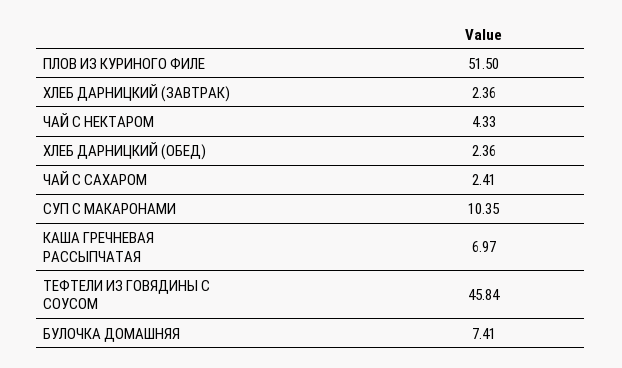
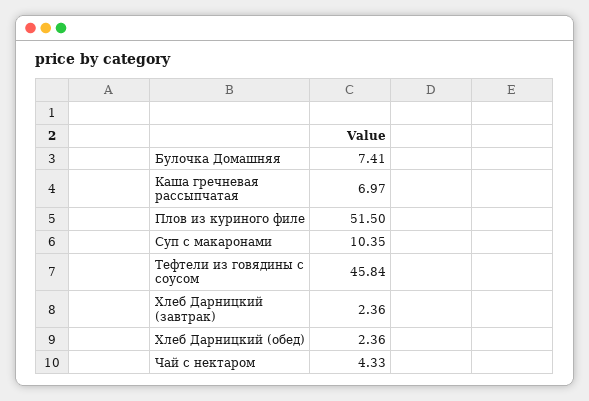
  {
    "ПЛОВ ИЗ КУРИНОГО ФИЛЕ": 51.5,
    "ХЛЕБ ДАРНИЦКИЙ (ЗАВТРАК)": 2.36,
    "ЧАЙ С НЕКТАРОМ": 4.33,
    "ХЛЕБ ДАРНИЦКИЙ (ОБЕД)": 2.36,
-   "ЧАЙ С САХАРОМ": 2.41,
    "СУП С МАКАРОНАМИ": 10.35,
    "КАША ГРЕЧНЕВАЯ РАССЫПЧАТАЯ": 6.97,
    "ТЕФТЕЛИ ИЗ ГОВЯДИНЫ С СОУСОМ": 45.84,
    "БУЛОЧКА ДОМАШНЯЯ": 7.41
  }

